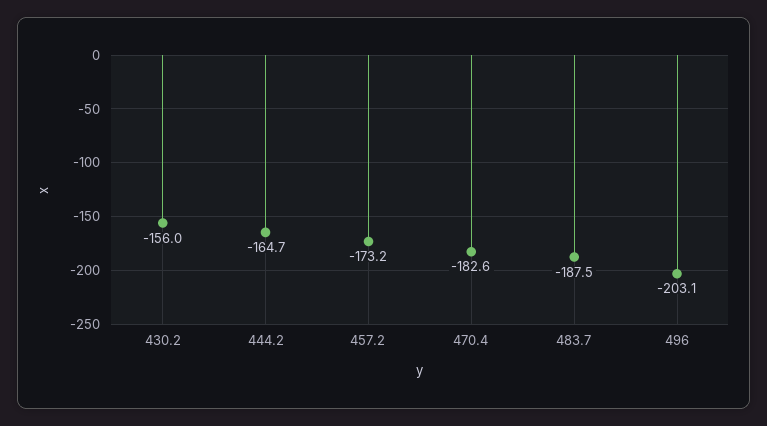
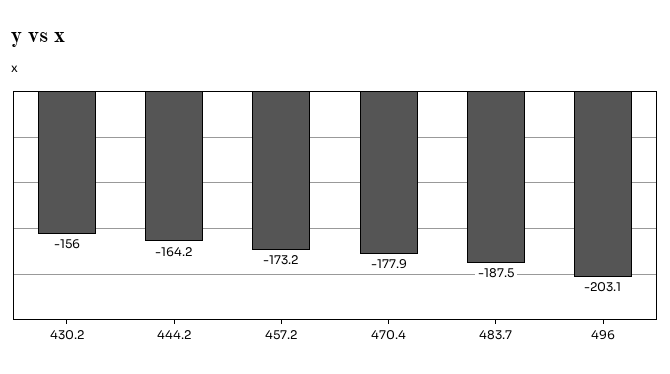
  {
    "430.2": -156,
-   "444.2": -164.7,
+   "444.2": -164.2,
    "457.2": -173.2,
-   "470.4": -182.6,
+   "470.4": -177.9,
    "483.7": -187.5,
    "496": -203.1
  }

